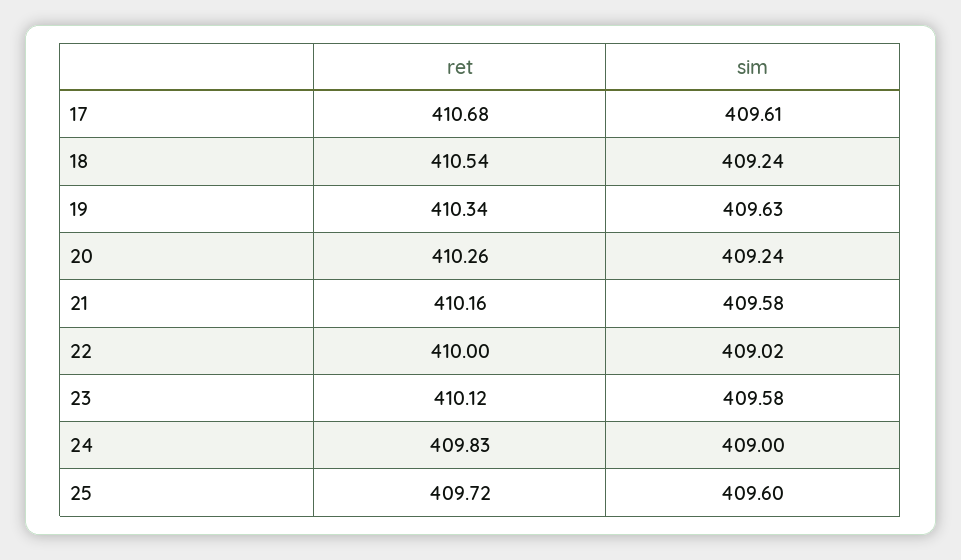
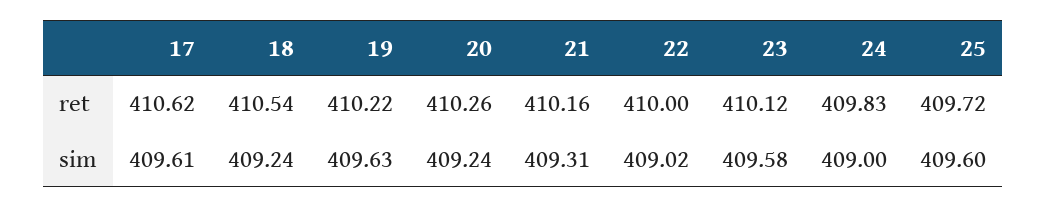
  {
    "ret": {
-     "17": 410.68,
+     "17": 410.62,
      "18": 410.54,
-     "19": 410.34,
+     "19": 410.22,
      "20": 410.26,
      "21": 410.16,
      "22": 410,
      "23": 410.12,
      "24": 409.83,
      "25": 409.72
    },
    "sim": {
      "17": 409.61,
      "18": 409.24,
      "19": 409.63,
      "20": 409.24,
-     "21": 409.58,
+     "21": 409.31,
      "22": 409.02,
      "23": 409.58,
      "24": 409,
      "25": 409.6
    }
  }

